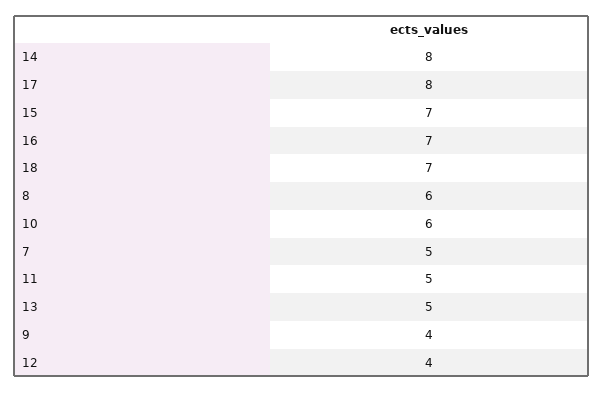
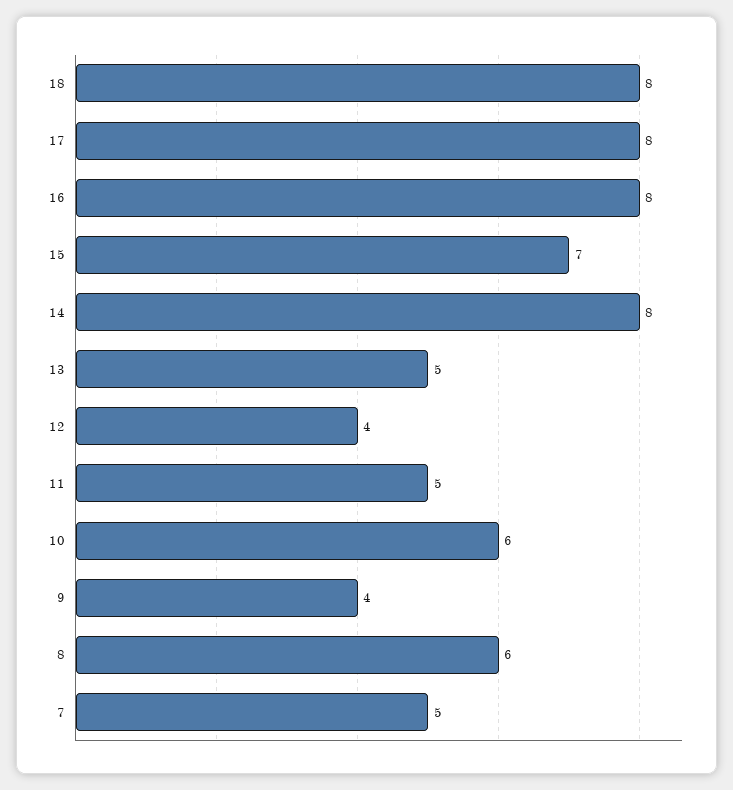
  {
    "14": 8,
    "17": 8,
    "15": 7,
-   "16": 7,
+   "16": 8,
-   "18": 7,
+   "18": 8,
    "8": 6,
    "10": 6,
    "7": 5,
    "11": 5,
    "13": 5,
    "9": 4,
    "12": 4
  }

